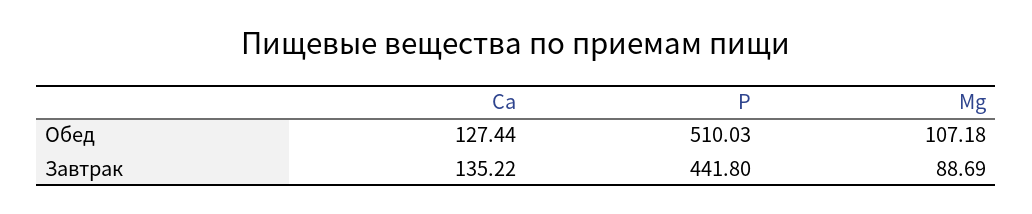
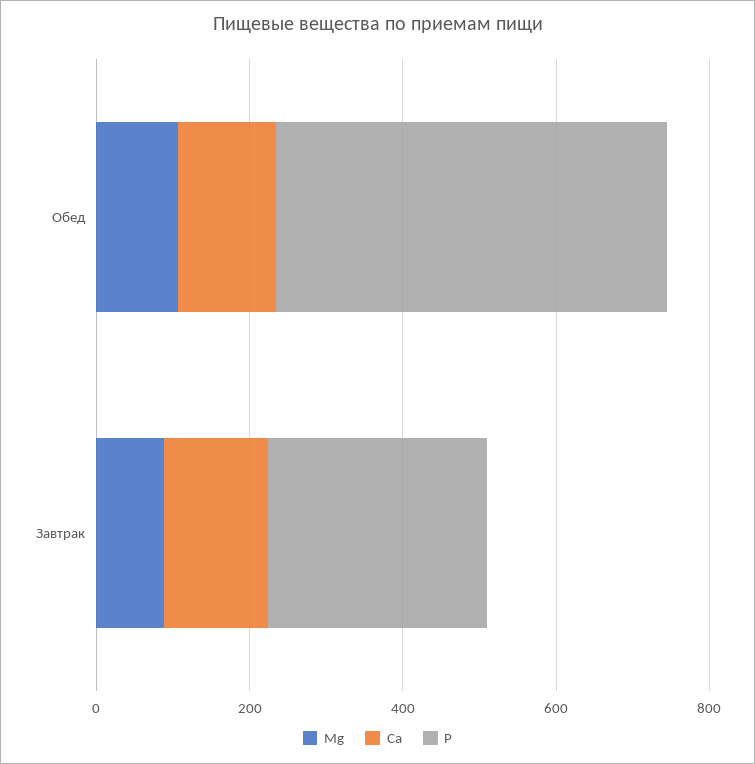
  {
    "Ca": {
      "Обед": 127.44,
      "Завтрак": 135.22
    },
    "P": {
      "Обед": 510.03,
-     "Завтрак": 441.8
+     "Завтрак": 300
    },
    "Mg": {
      "Обед": 107.18,
      "Завтрак": 88.69
    }
  }

